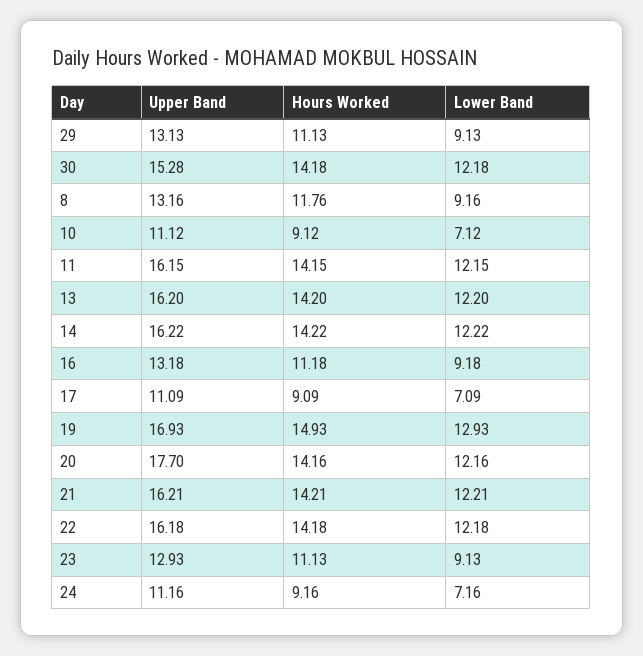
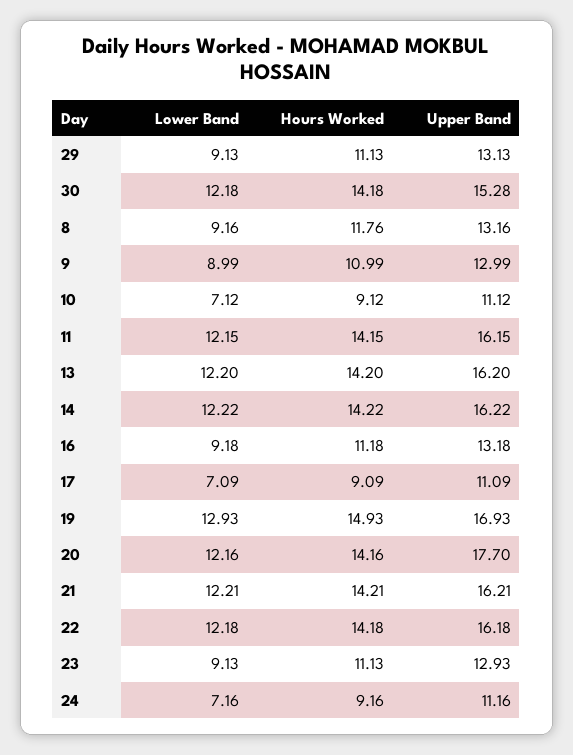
  {
    "Upper Band": {
      "29": 13.13,
      "30": 15.28,
      "8": 13.16,
      "10": 11.12,
      "11": 16.15,
      "13": 16.2,
      "14": 16.22,
      "16": 13.18,
      "17": 11.09,
      "19": 16.93,
      "20": 17.7,
      "21": 16.21,
      "22": 16.18,
      "23": 12.93,
-     "24": 11.16
+     "24": 11.16,
+     "9": 12.99
    },
    "Hours Worked": {
      "29": 11.13,
      "30": 14.18,
      "8": 11.76,
      "10": 9.12,
      "11": 14.15,
      "13": 14.2,
      "14": 14.22,
      "16": 11.18,
      "17": 9.09,
      "19": 14.93,
      "20": 14.16,
      "21": 14.21,
      "22": 14.18,
      "23": 11.13,
-     "24": 9.16
+     "24": 9.16,
+     "9": 10.99
    },
    "Lower Band": {
      "29": 9.13,
      "30": 12.18,
      "8": 9.16,
      "10": 7.12,
      "11": 12.15,
      "13": 12.2,
      "14": 12.22,
      "16": 9.18,
      "17": 7.09,
      "19": 12.93,
      "20": 12.16,
      "21": 12.21,
      "22": 12.18,
      "23": 9.13,
-     "24": 7.16
+     "24": 7.16,
+     "9": 8.99
    }
  }

